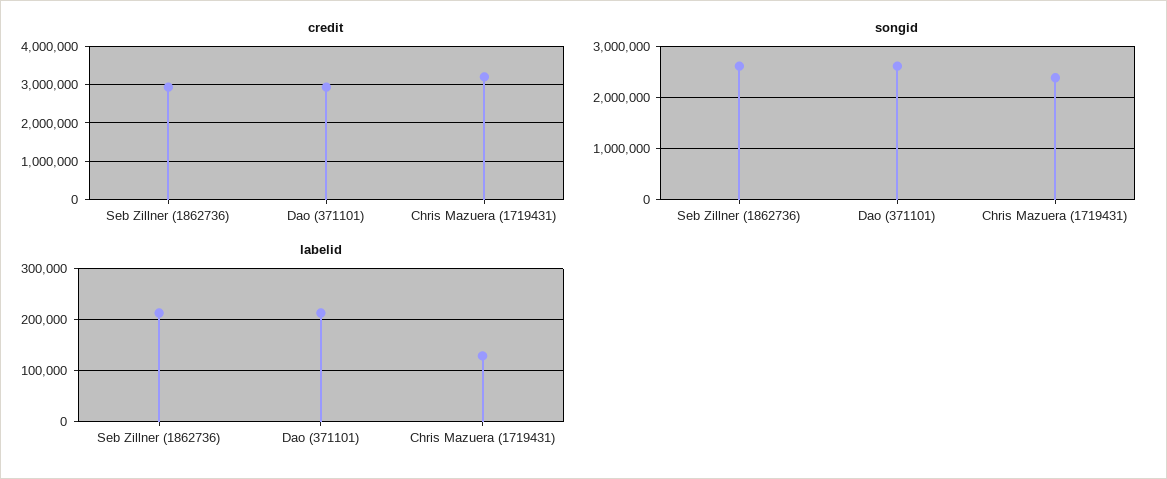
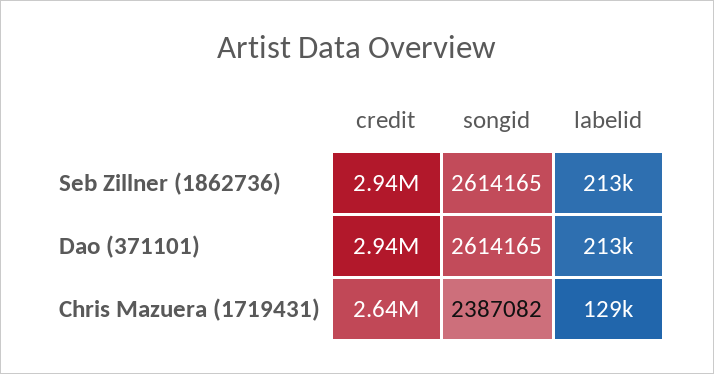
  {
    "credit": {
      "Seb Zillner (1862736)": 2940000,
      "Dao (371101)": 2940000,
-     "Chris Mazuera (1719431)": 3200000
+     "Chris Mazuera (1719431)": 2640000
    },
    "songid": {
      "Seb Zillner (1862736)": 2614165,
      "Dao (371101)": 2614165,
      "Chris Mazuera (1719431)": 2387082
    },
    "labelid": {
      "Seb Zillner (1862736)": 213000,
      "Dao (371101)": 213000,
      "Chris Mazuera (1719431)": 129000
    }
  }

